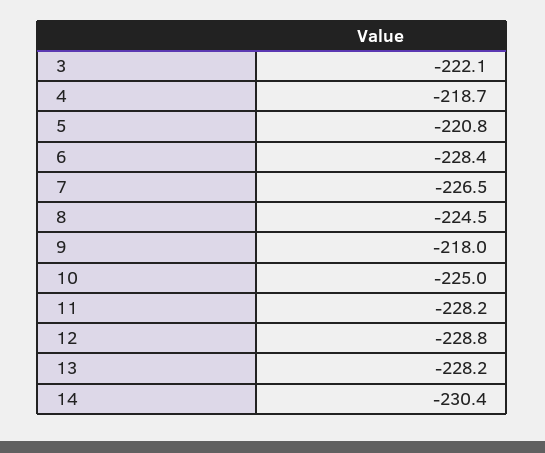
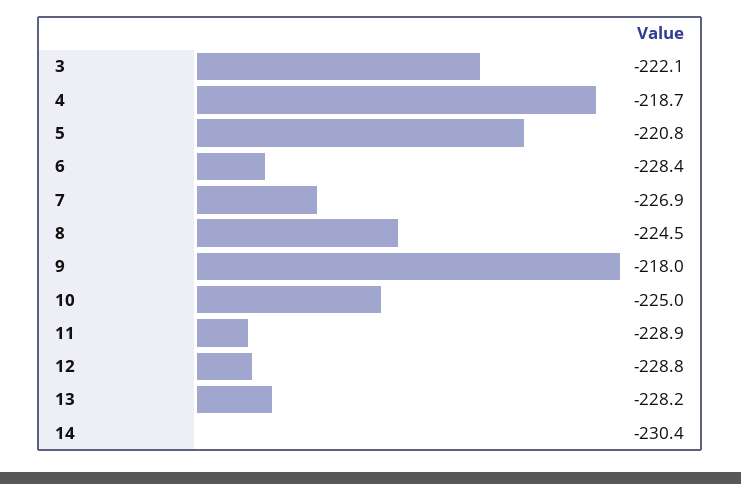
  {
    "3": -222.1,
    "4": -218.7,
    "5": -220.8,
    "6": -228.4,
-   "7": -226.5,
+   "7": -226.9,
    "8": -224.5,
    "9": -218,
    "10": -225,
-   "11": -228.2,
+   "11": -228.9,
    "12": -228.8,
    "13": -228.2,
    "14": -230.4
  }

